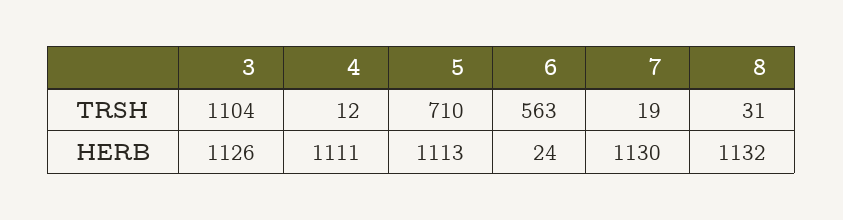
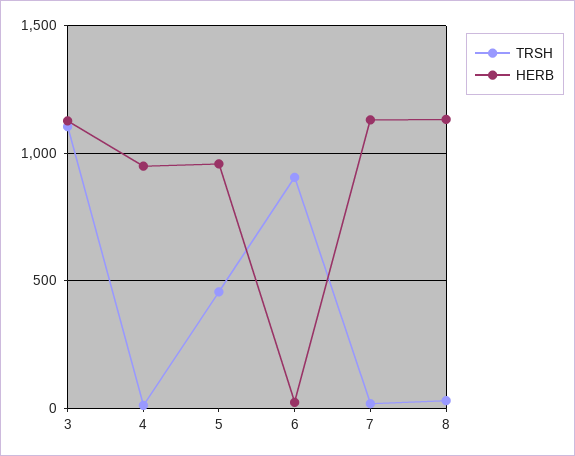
  {
    "TRSH": {
      "3": 1104,
      "4": 12,
-     "5": 710,
+     "5": 450,
-     "6": 563,
+     "6": 900,
      "7": 19,
      "8": 31
    },
    "HERB": {
      "3": 1126,
-     "4": 1111,
+     "4": 950,
-     "5": 1113,
+     "5": 950,
      "6": 24,
      "7": 1130,
      "8": 1132
    }
  }

